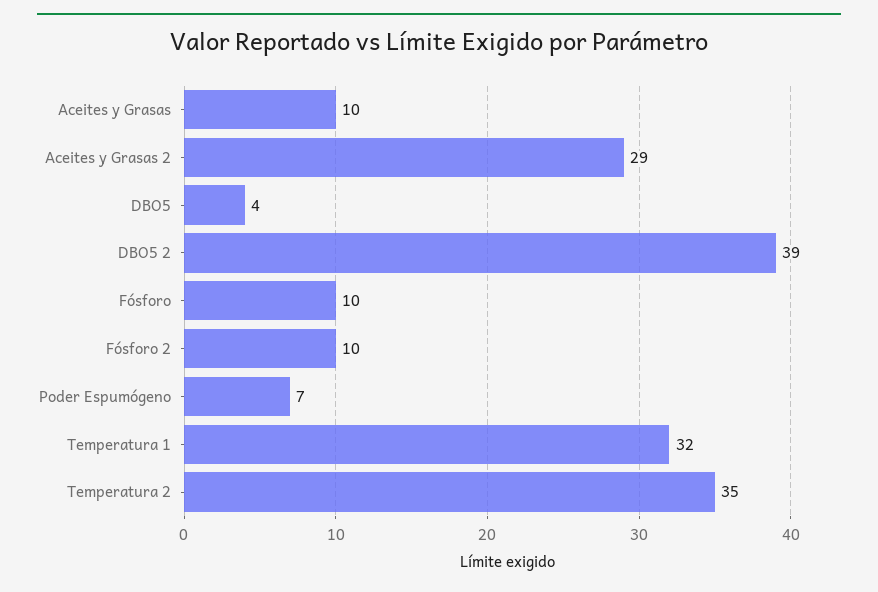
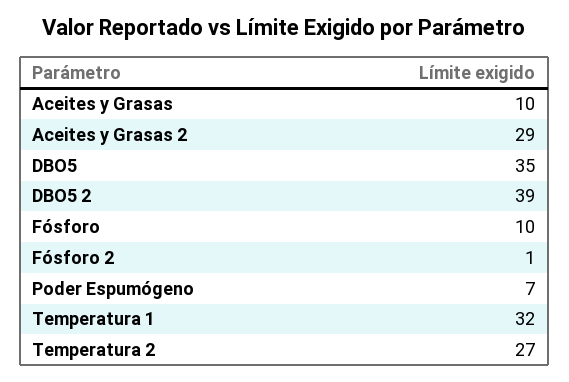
  {
    "Aceites y Grasas": 10,
    "Aceites y Grasas 2": 29,
-   "DBO5": 4,
+   "DBO5": 35,
    "DBO5 2": 39,
    "Fósforo": 10,
-   "Fósforo 2": 10,
+   "Fósforo 2": 1,
    "Poder Espumógeno": 7,
    "Temperatura 1": 32,
-   "Temperatura 2": 35
+   "Temperatura 2": 27
  }

